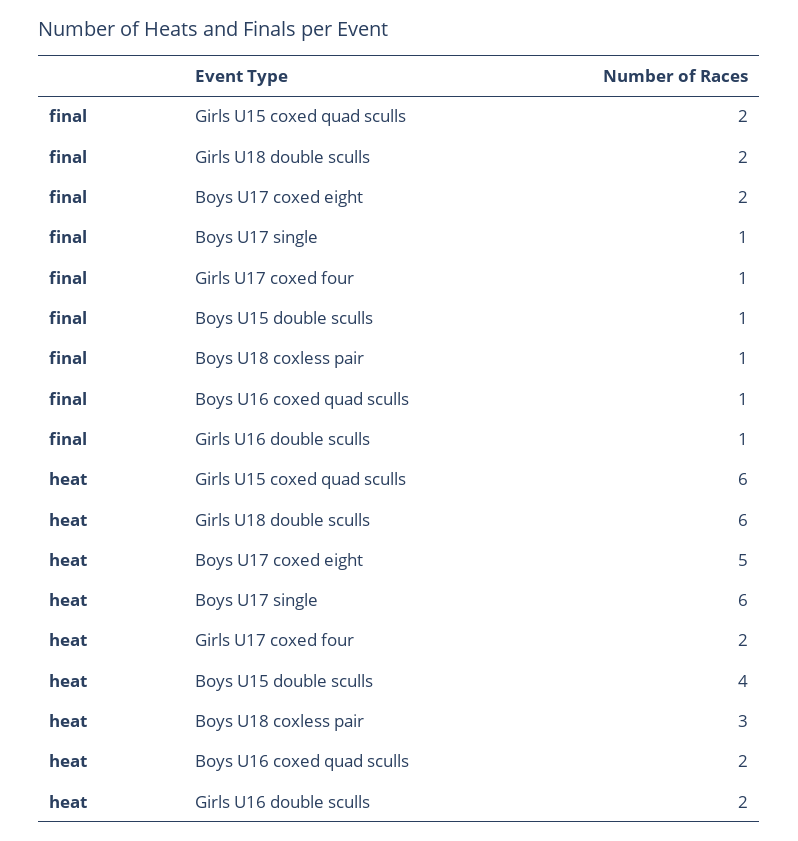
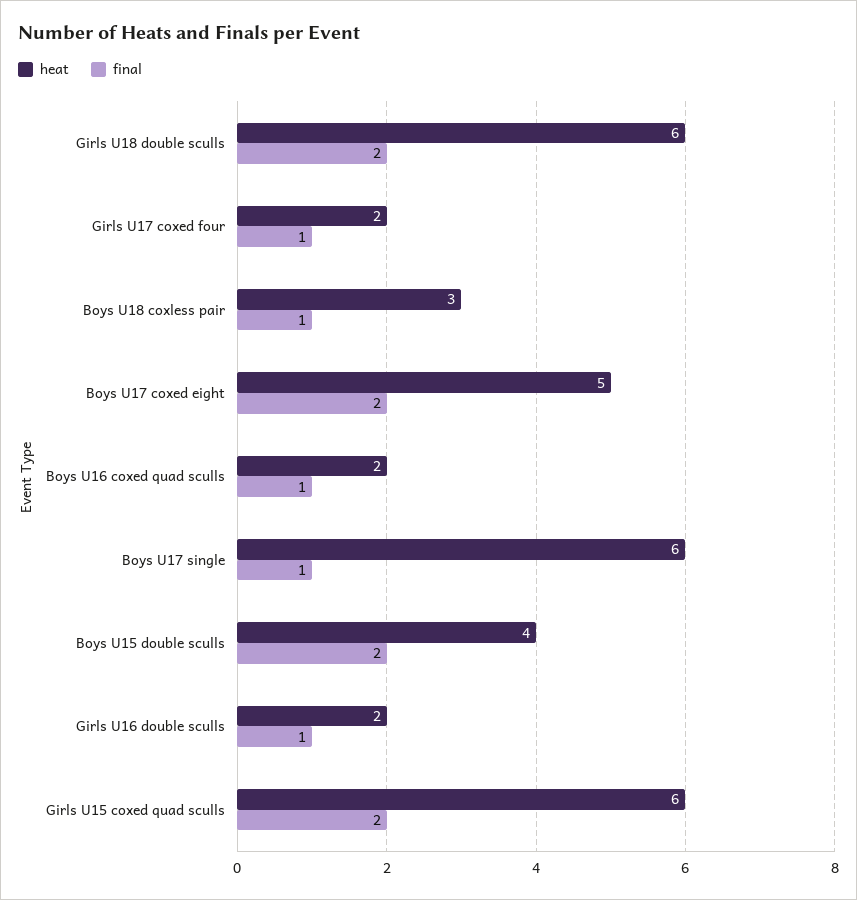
  {
    "final": {
      "Girls U15 coxed quad sculls": 2,
      "Girls U18 double sculls": 2,
      "Boys U17 coxed eight": 2,
      "Boys U17 single": 1,
      "Girls U17 coxed four": 1,
-     "Boys U15 double sculls": 1,
+     "Boys U15 double sculls": 2,
      "Boys U18 coxless pair": 1,
      "Boys U16 coxed quad sculls": 1,
      "Girls U16 double sculls": 1
    },
    "heat": {
      "Girls U15 coxed quad sculls": 6,
      "Girls U18 double sculls": 6,
      "Boys U17 coxed eight": 5,
      "Boys U17 single": 6,
      "Girls U17 coxed four": 2,
      "Boys U15 double sculls": 4,
      "Boys U18 coxless pair": 3,
      "Boys U16 coxed quad sculls": 2,
      "Girls U16 double sculls": 2
    }
  }

